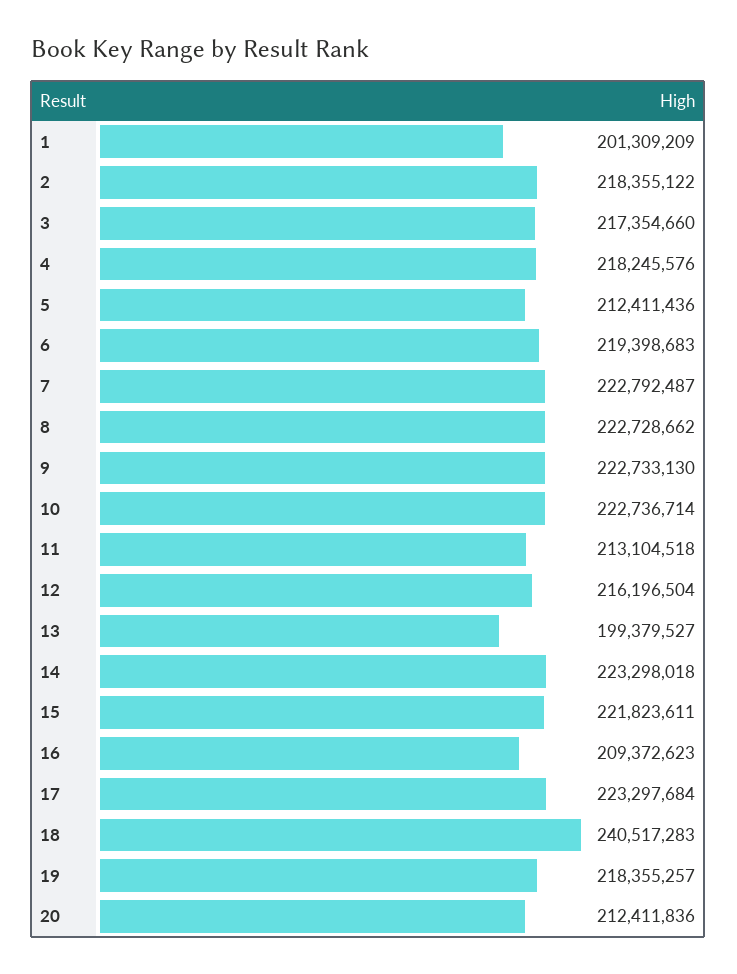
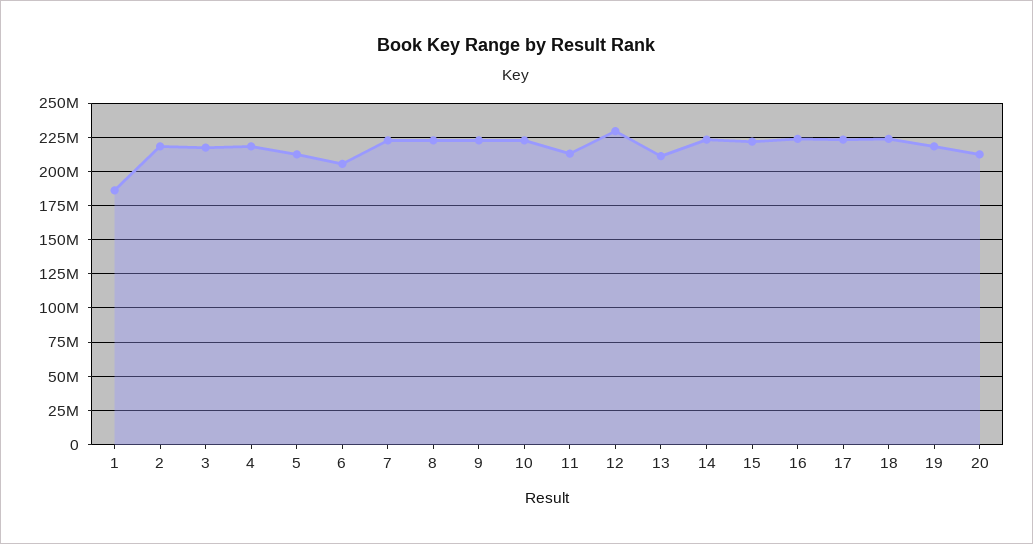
  {
-   "1": 201309209,
+   "1": 185000000,
    "2": 218355122,
    "3": 217354660,
    "4": 218245576,
    "5": 212411436,
-   "6": 219398683,
+   "6": 205000000,
    "7": 222792487,
    "8": 222728662,
    "9": 222733130,
    "10": 222736714,
    "11": 213104518,
-   "12": 216196504,
+   "12": 230000000,
-   "13": 199379527,
+   "13": 210000000,
    "14": 223298018,
    "15": 221823611,
-   "16": 209372623,
+   "16": 225000000,
    "17": 223297684,
-   "18": 240517283,
+   "18": 225000000,
    "19": 218355257,
    "20": 212411836
  }

